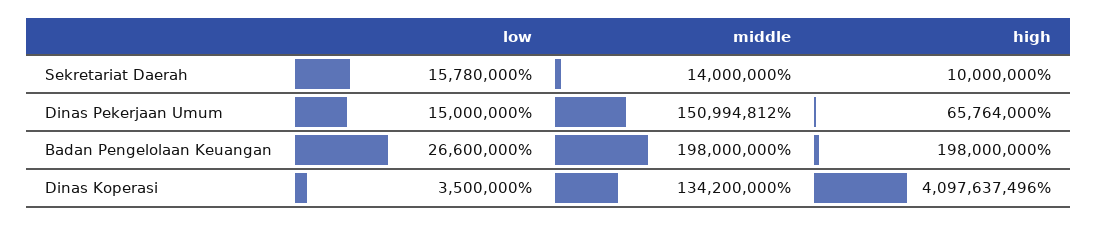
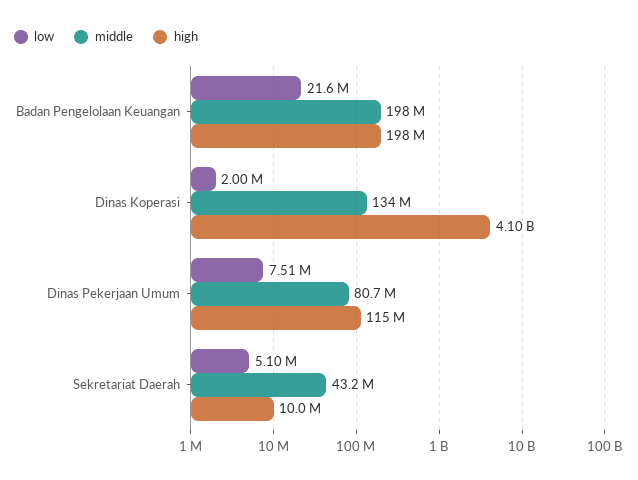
  {
    "low": {
-     "Sekretariat Daerah": 15780000,
+     "Sekretariat Daerah": 5100000,
-     "Dinas Pekerjaan Umum": 15000000,
+     "Dinas Pekerjaan Umum": 7510000,
-     "Badan Pengelolaan Keuangan": 26600000,
+     "Badan Pengelolaan Keuangan": 21600000,
-     "Dinas Koperasi": 3500000
+     "Dinas Koperasi": 2000000
    },
    "middle": {
-     "Sekretariat Daerah": 14000000,
+     "Sekretariat Daerah": 43200000,
-     "Dinas Pekerjaan Umum": 150994812,
+     "Dinas Pekerjaan Umum": 80700000,
      "Badan Pengelolaan Keuangan": 198000000,
      "Dinas Koperasi": 134200000
    },
    "high": {
      "Sekretariat Daerah": 10000000,
-     "Dinas Pekerjaan Umum": 65764000,
+     "Dinas Pekerjaan Umum": 115000000,
      "Badan Pengelolaan Keuangan": 198000000,
      "Dinas Koperasi": 4097637496
    }
  }

